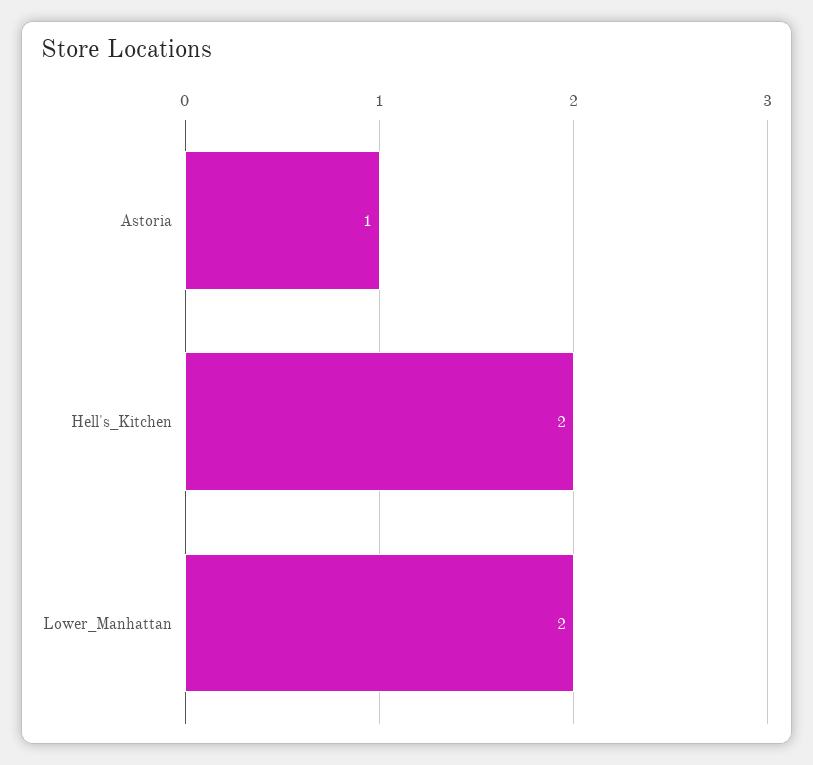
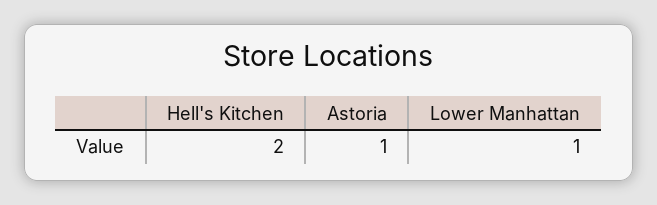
  {
    "Astoria": 1,
    "Hell's_Kitchen": 2,
-   "Lower_Manhattan": 2
+   "Lower_Manhattan": 1
  }

